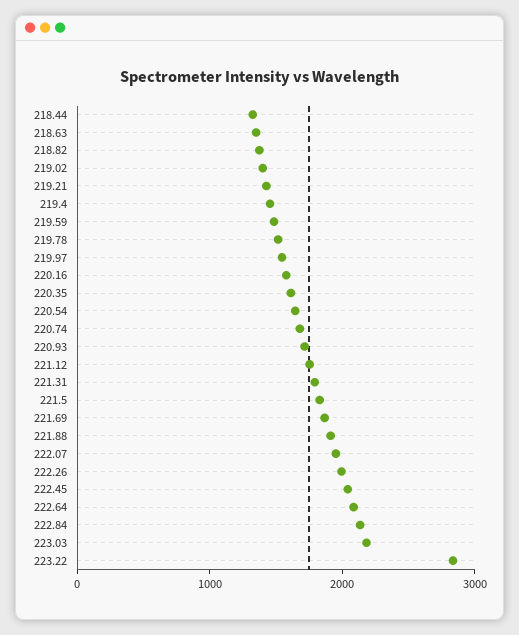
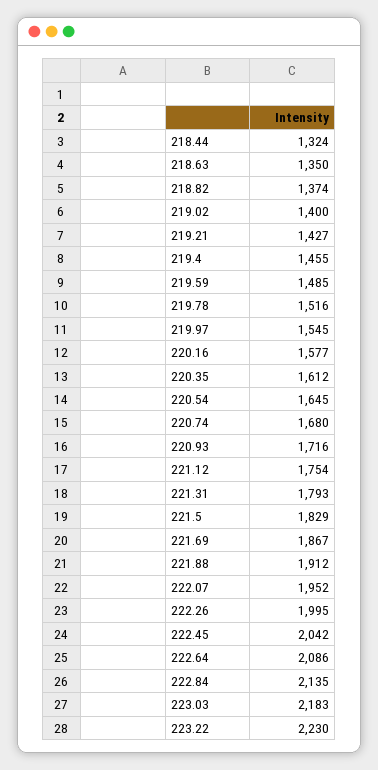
  {
    "218.44": 1324,
    "218.63": 1350,
    "218.82": 1374,
    "219.02": 1400,
    "219.21": 1427,
    "219.4": 1455,
    "219.59": 1485,
    "219.78": 1516,
    "219.97": 1545,
    "220.16": 1577,
    "220.35": 1612,
    "220.54": 1645,
    "220.74": 1680,
    "220.93": 1716,
    "221.12": 1754,
    "221.31": 1793,
    "221.5": 1829,
    "221.69": 1867,
    "221.88": 1912,
    "222.07": 1952,
    "222.26": 1995,
    "222.45": 2042,
    "222.64": 2086,
    "222.84": 2135,
    "223.03": 2183,
-   "223.22": 2800
+   "223.22": 2230
  }

